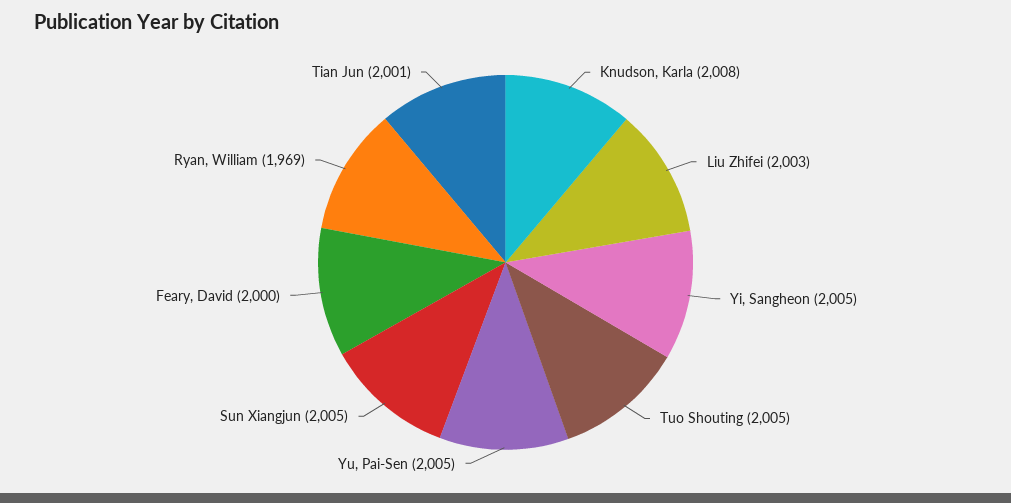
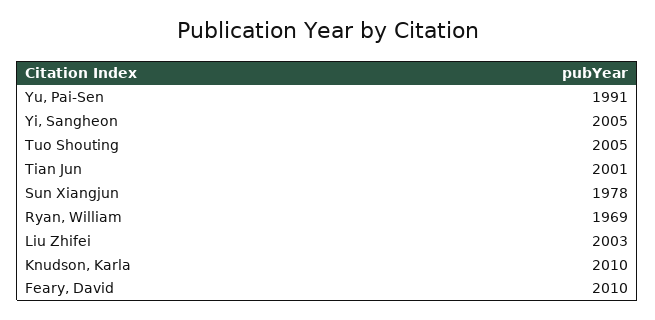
  {
-   "Knudson, Karla": 2008,
+   "Knudson, Karla": 2010,
    "Liu Zhifei": 2003,
    "Yi, Sangheon": 2005,
    "Tuo Shouting": 2005,
-   "Yu, Pai-Sen": 2005,
+   "Yu, Pai-Sen": 1991,
-   "Sun Xiangjun": 2005,
+   "Sun Xiangjun": 1978,
-   "Feary, David": 2000,
+   "Feary, David": 2010,
    "Ryan, William": 1969,
    "Tian Jun": 2001
  }

